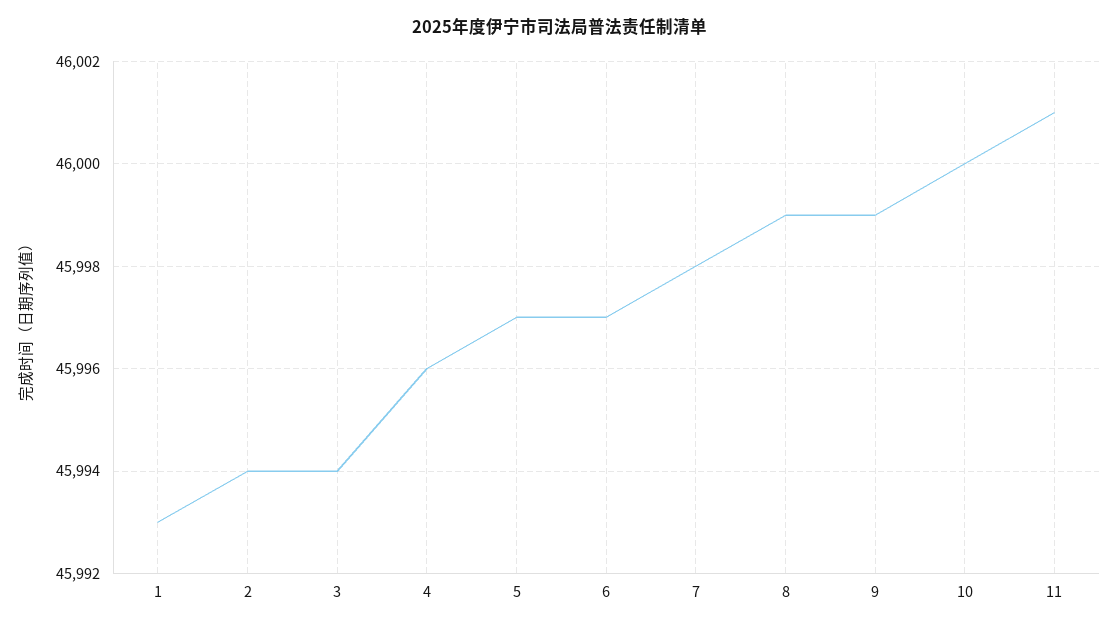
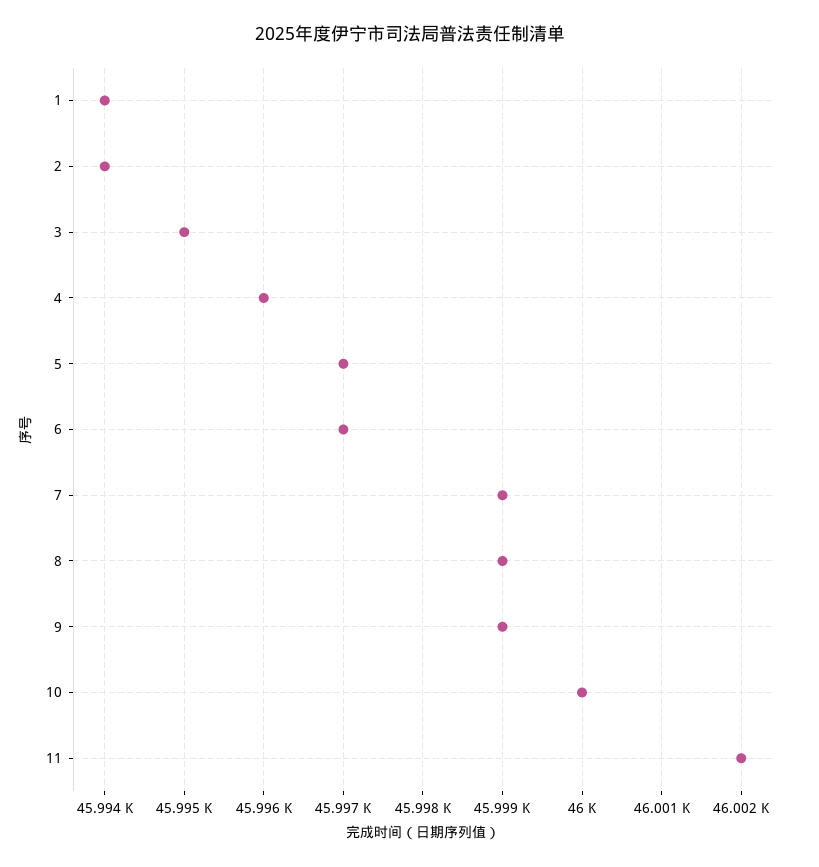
  {
-   "1": 45993,
+   "1": 45994,
    "2": 45994,
-   "3": 45994,
+   "3": 45995,
    "4": 45996,
    "5": 45997,
    "6": 45997,
-   "7": 45998,
+   "7": 45999,
    "8": 45999,
    "9": 45999,
    "10": 46000,
-   "11": 46001
+   "11": 46002
  }

